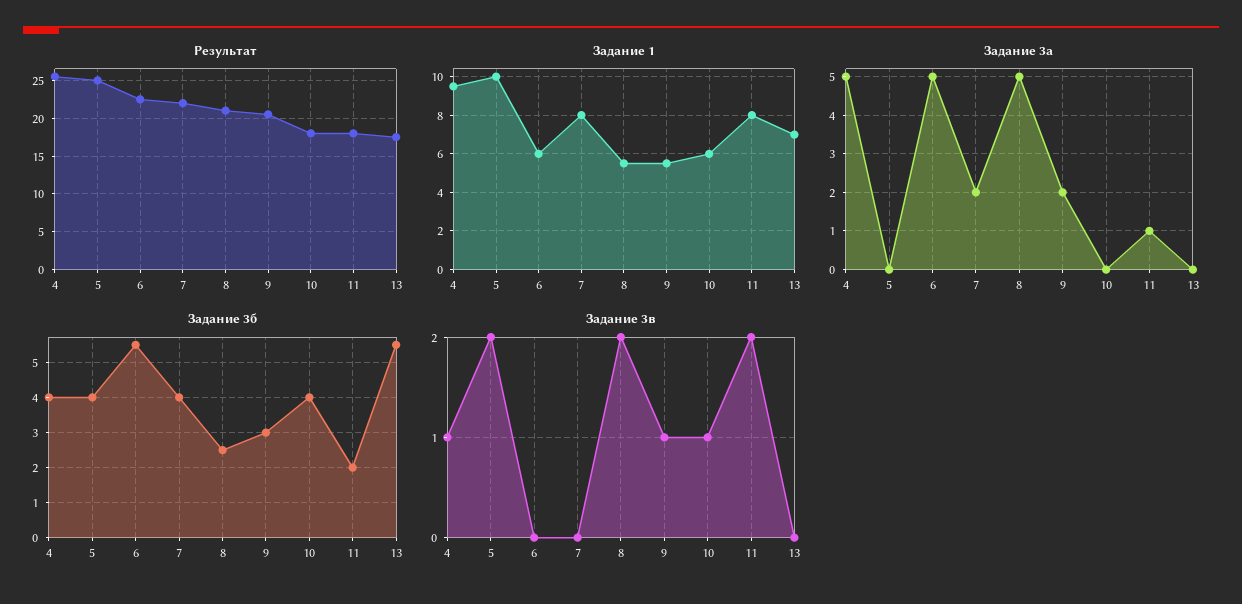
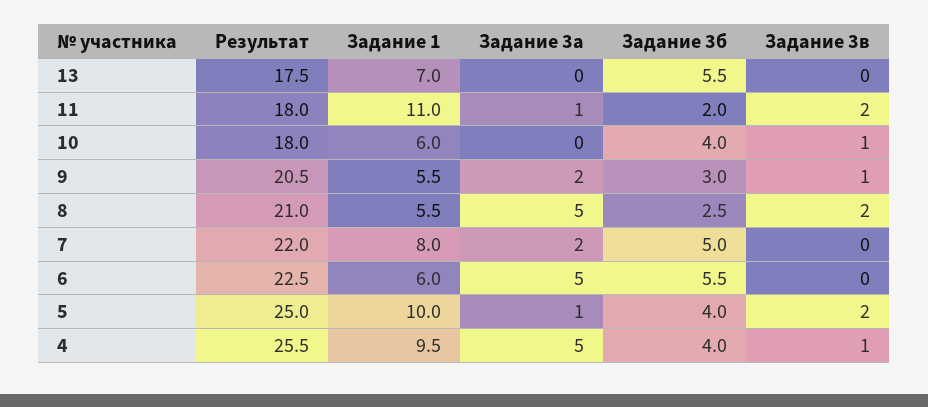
  {
    "Результат": {
      "4": 25.5,
      "5": 25,
      "6": 22.5,
      "7": 22,
      "8": 21,
      "9": 20.5,
      "10": 18,
      "11": 18,
      "13": 17.5
    },
    "Задание 1": {
      "4": 9.5,
      "5": 10,
      "6": 6,
      "7": 8,
      "8": 5.5,
      "9": 5.5,
      "10": 6,
-     "11": 8,
+     "11": 11,
      "13": 7
    },
    "Задание 3а": {
      "4": 5,
-     "5": 0,
+     "5": 1,
      "6": 5,
      "7": 2,
      "8": 5,
      "9": 2,
      "10": 0,
      "11": 1,
      "13": 0
    },
    "Задание 3б": {
      "4": 4,
      "5": 4,
      "6": 5.5,
-     "7": 4,
+     "7": 5,
      "8": 2.5,
      "9": 3,
      "10": 4,
      "11": 2,
      "13": 5.5
    },
    "Задание 3в": {
      "4": 1,
      "5": 2,
      "6": 0,
      "7": 0,
      "8": 2,
      "9": 1,
      "10": 1,
      "11": 2,
      "13": 0
    }
  }

